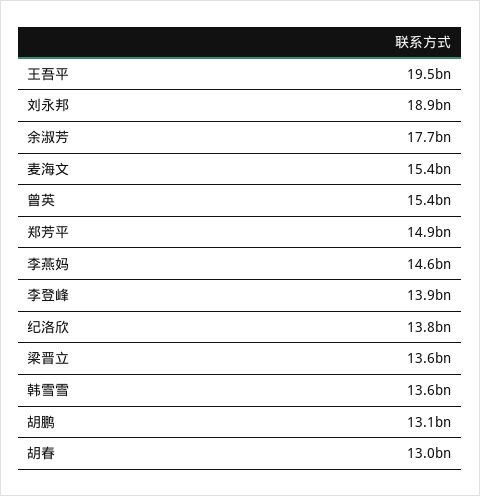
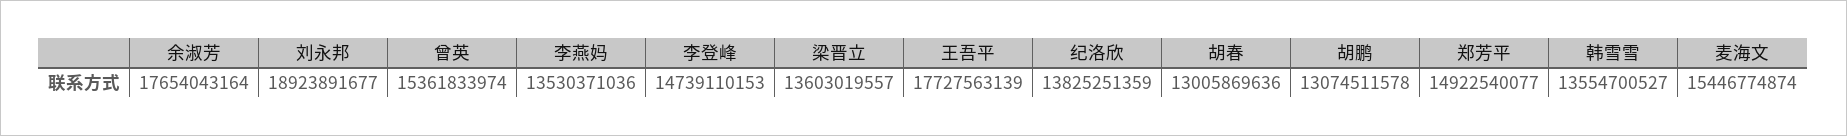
  {
-   "王吾平": 19500000000,
+   "王吾平": 17727563139,
    "刘永邦": 18923891677,
    "余淑芳": 17654043164,
    "麦海文": 15446774874,
    "曾英": 15361833974,
    "郑芳平": 14922540077,
-   "李燕妈": 14600000000,
+   "李燕妈": 13530371036,
-   "李登峰": 13900000000,
+   "李登峰": 14739110153,
    "纪洛欣": 13825251359,
    "梁晋立": 13603019557,
    "韩雪雪": 13554700527,
    "胡鹏": 13074511578,
    "胡春": 13005869636
  }

